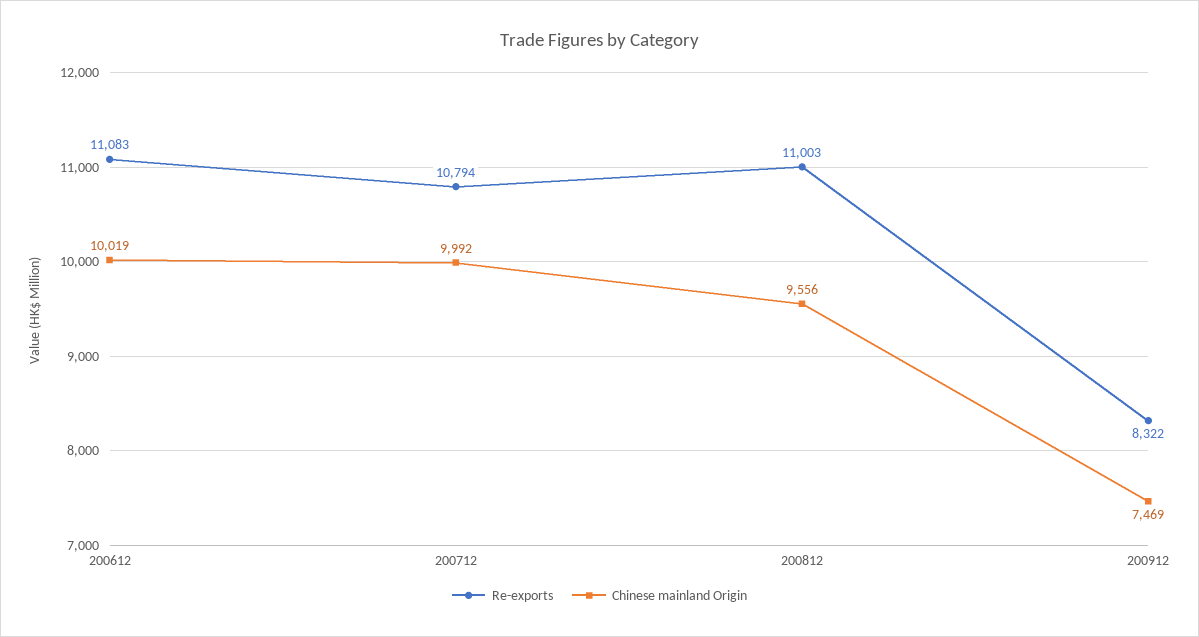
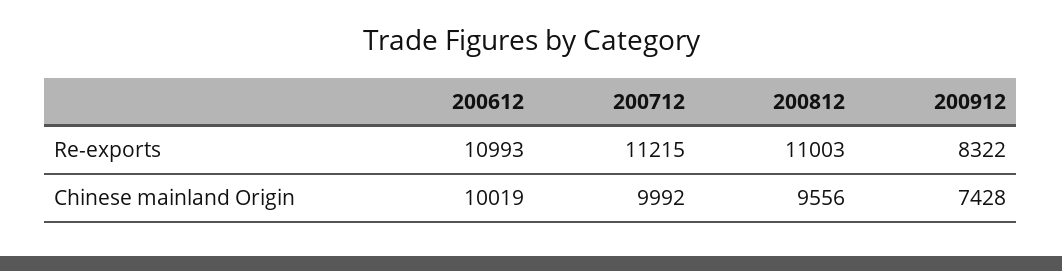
  {
    "Re-exports": {
-     "200612": 11083,
+     "200612": 10993,
-     "200712": 10794,
+     "200712": 11215,
      "200812": 11003,
      "200912": 8322
    },
    "Chinese mainland Origin": {
      "200612": 10019,
      "200712": 9992,
      "200812": 9556,
-     "200912": 7469
+     "200912": 7428
    }
  }

